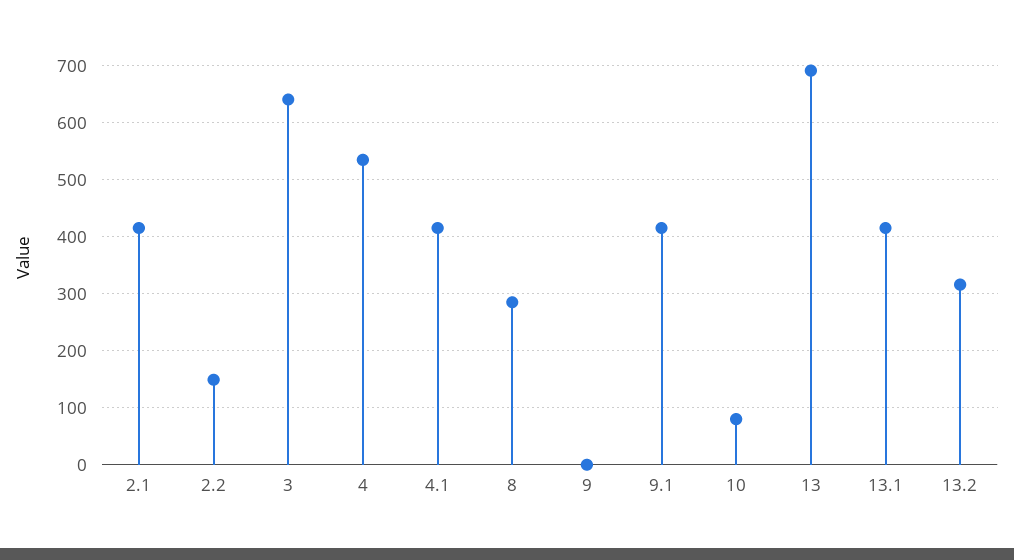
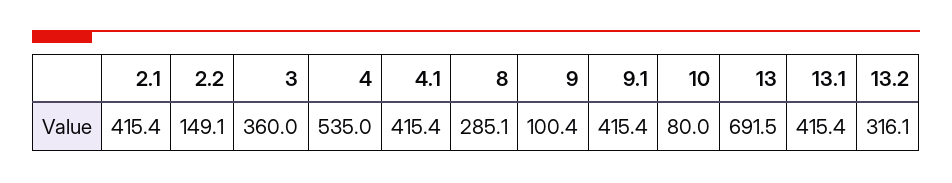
  {
    "2.1": 415.4,
    "2.2": 149.1,
-   "3": 640,
+   "3": 360,
    "4": 535,
    "4.1": 415.4,
    "8": 285.1,
-   "9": 0,
+   "9": 100.4,
    "9.1": 415.4,
    "10": 80,
    "13": 691.5,
    "13.1": 415.4,
    "13.2": 316.1
  }

